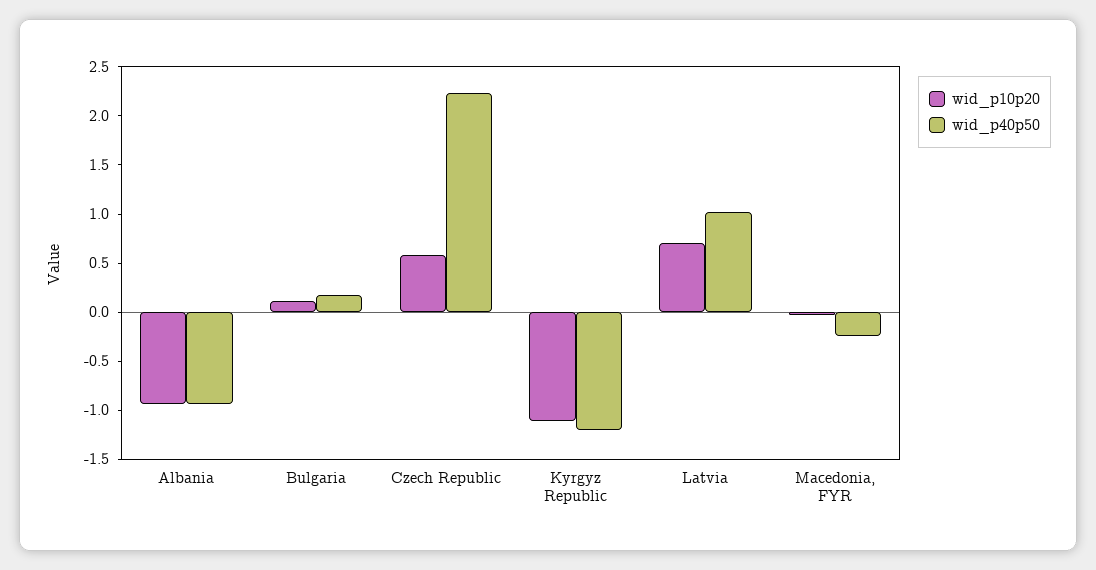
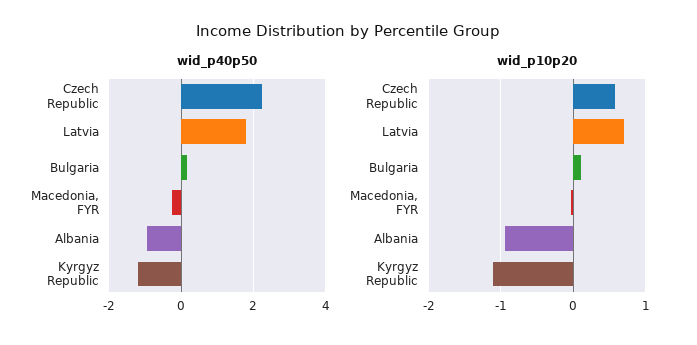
  {
    "wid_p10p20": {
      "Albania": -0.9,
      "Bulgaria": 0.1,
      "Czech Republic": 0.6,
      "Kyrgyz Republic": -1.1,
      "Latvia": 0.7,
      "Macedonia, FYR": 0
    },
    "wid_p40p50": {
      "Albania": -0.9,
      "Bulgaria": 0.2,
      "Czech Republic": 2.2,
      "Kyrgyz Republic": -1.2,
-     "Latvia": 1,
+     "Latvia": 1.8,
      "Macedonia, FYR": -0.2
    }
  }

